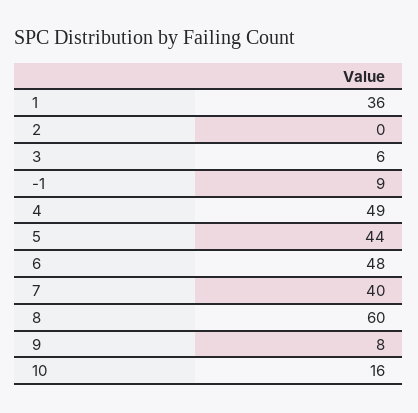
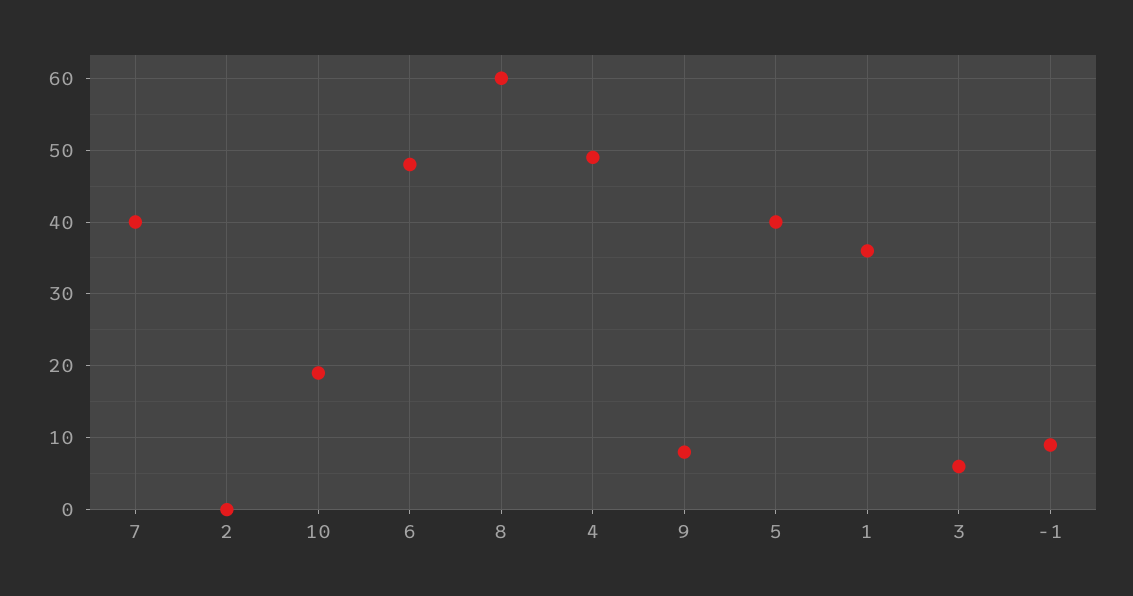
  {
    "1": 36,
    "2": 0,
    "3": 6,
    "-1": 9,
    "4": 49,
-   "5": 44,
+   "5": 40,
    "6": 48,
    "7": 40,
    "8": 60,
    "9": 8,
-   "10": 16
+   "10": 19
  }

